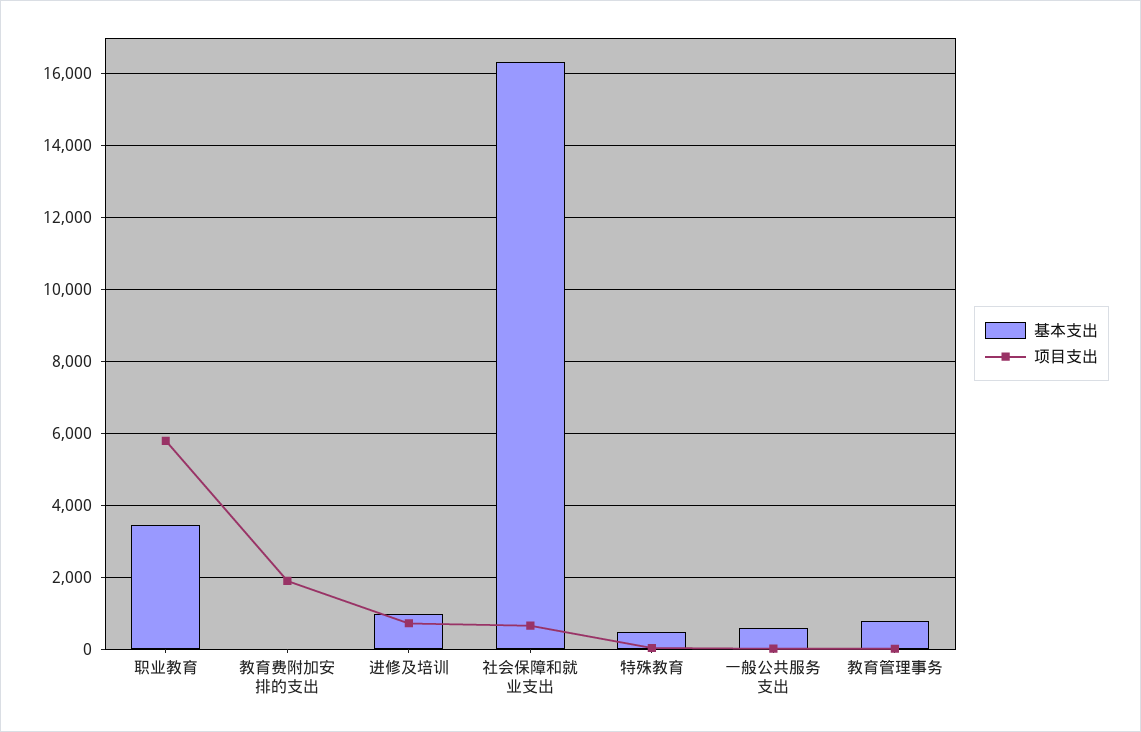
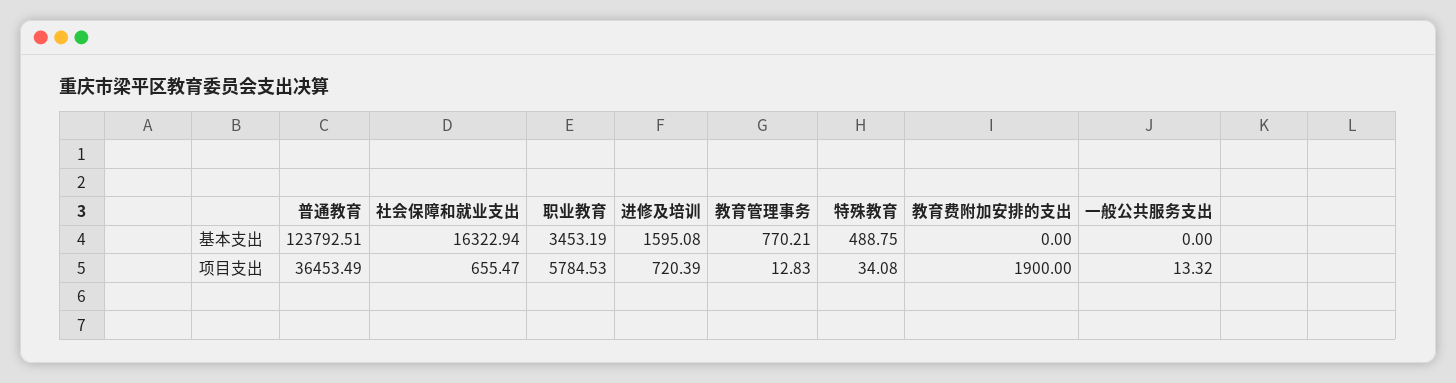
  {
    "基本支出": {
      "职业教育": 3453.19,
      "教育费附加安排的支出": 0,
-     "进修及培训": 1000,
+     "进修及培训": 1595.08,
      "社会保障和就业支出": 16322.94,
      "特殊教育": 488.75,
-     "一般公共服务支出": 600,
+     "一般公共服务支出": 0,
-     "教育管理事务": 770.21
+     "教育管理事务": 770.21,
+     "普通教育": 123792.51
    },
    "项目支出": {
      "职业教育": 5784.53,
      "教育费附加安排的支出": 1900,
      "进修及培训": 720.39,
      "社会保障和就业支出": 655.47,
      "特殊教育": 34.08,
      "一般公共服务支出": 13.32,
-     "教育管理事务": 12.83
+     "教育管理事务": 12.83,
+     "普通教育": 36453.49
    }
  }

